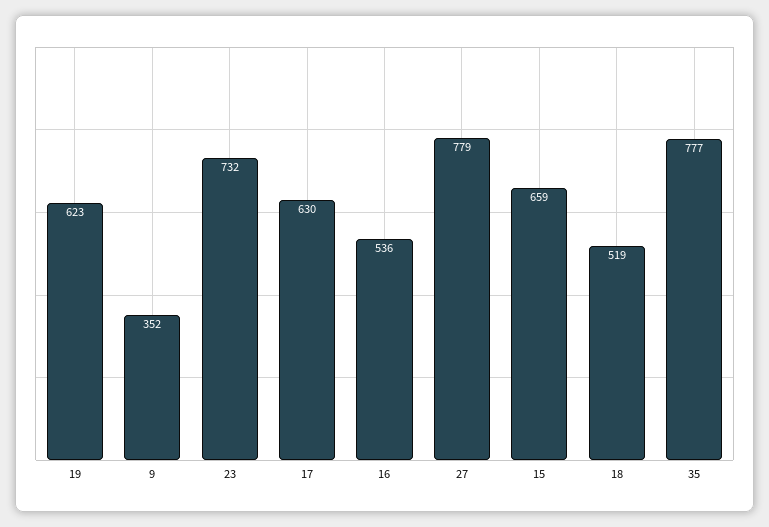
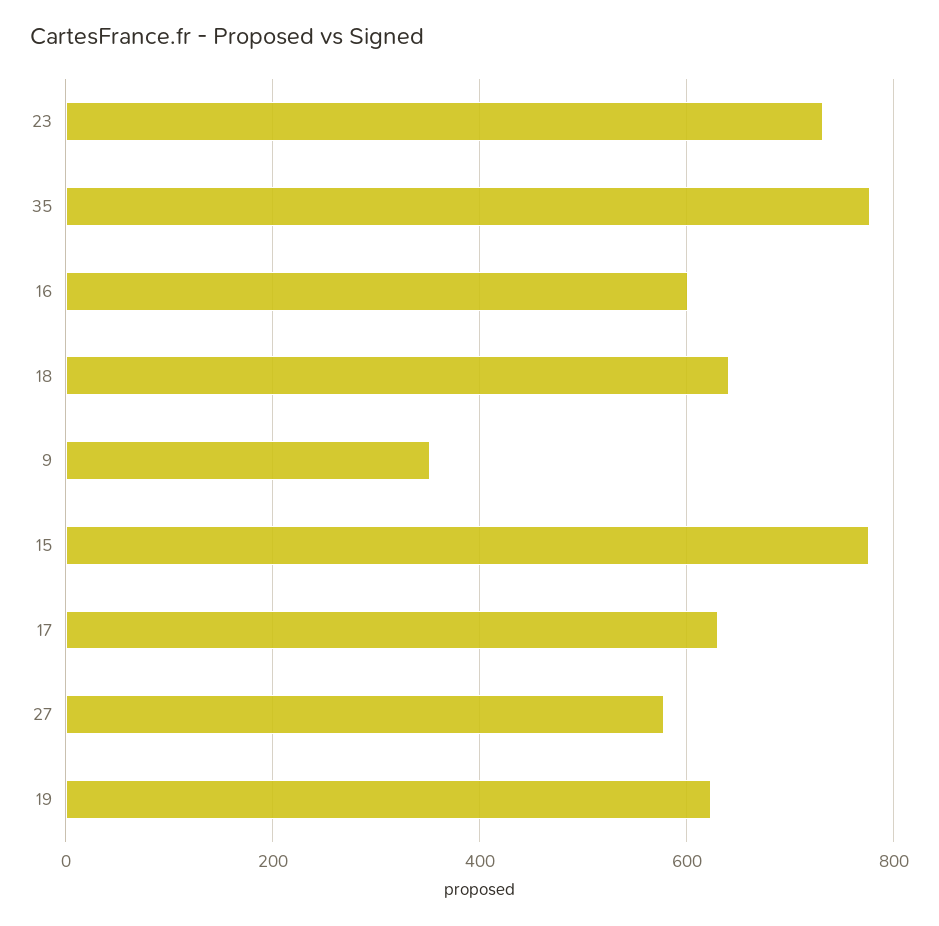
  {
    "19": 623,
    "9": 352,
    "23": 732,
    "17": 630,
-   "16": 536,
+   "16": 600,
-   "27": 779,
+   "27": 580,
-   "15": 659,
+   "15": 780,
-   "18": 519,
+   "18": 640,
    "35": 777
  }

